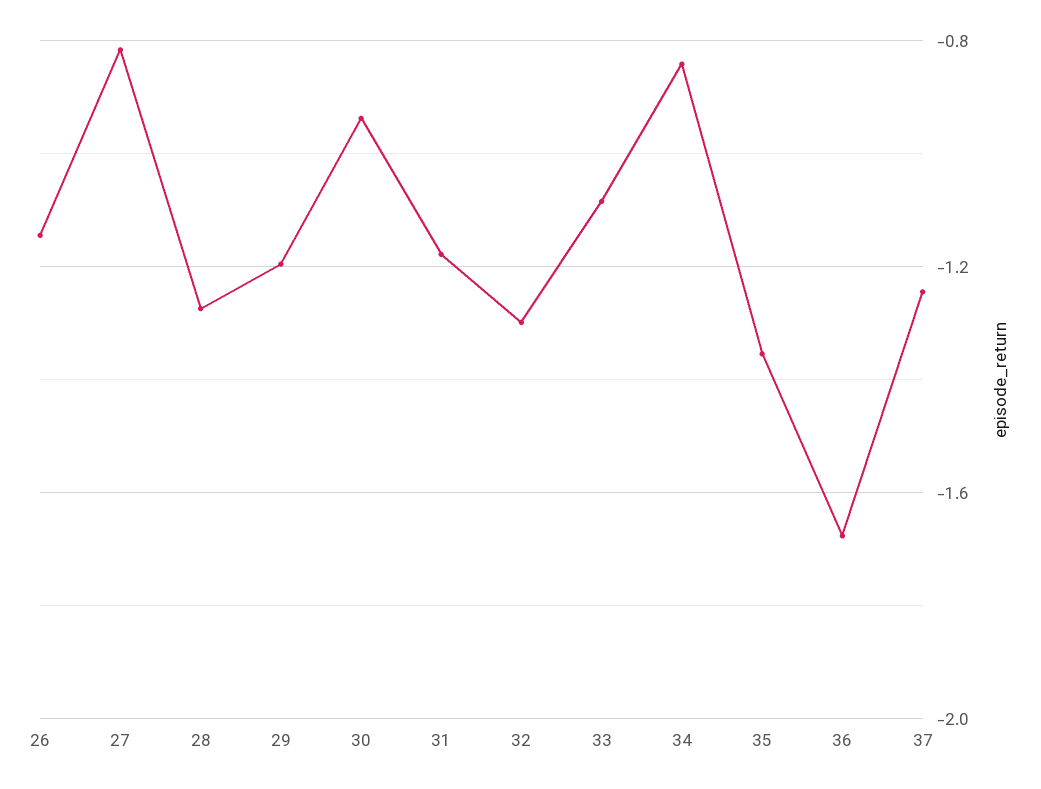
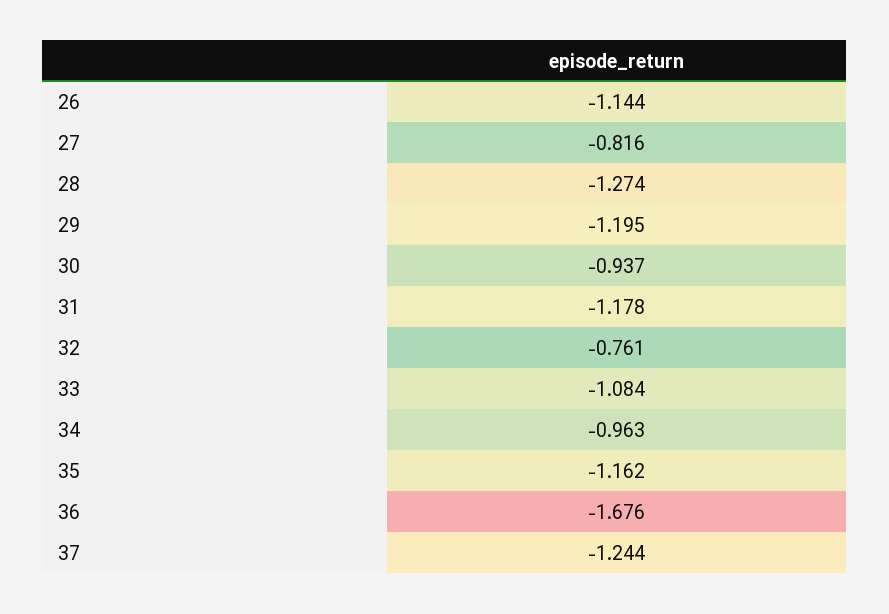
  {
    "26": -1.144,
    "27": -0.816,
    "28": -1.274,
    "29": -1.195,
    "30": -0.937,
    "31": -1.178,
-   "32": -1.3,
+   "32": -0.761,
    "33": -1.084,
-   "34": -0.85,
+   "34": -0.963,
-   "35": -1.35,
+   "35": -1.162,
    "36": -1.676,
    "37": -1.244
  }

